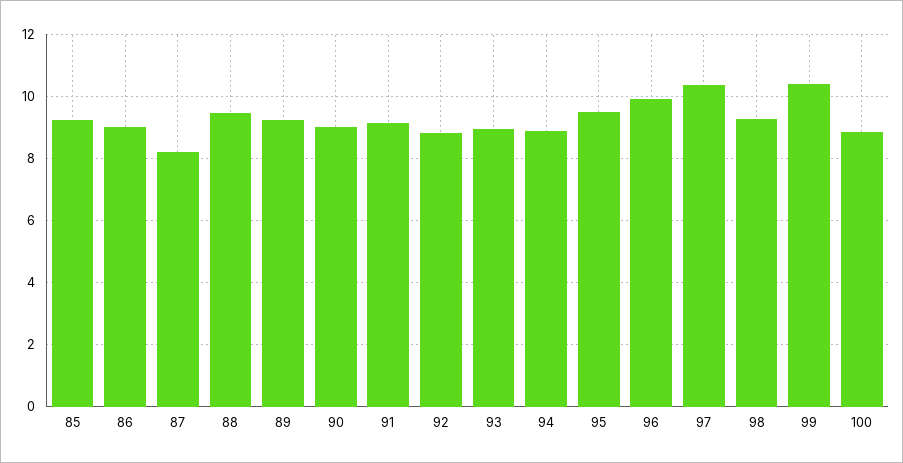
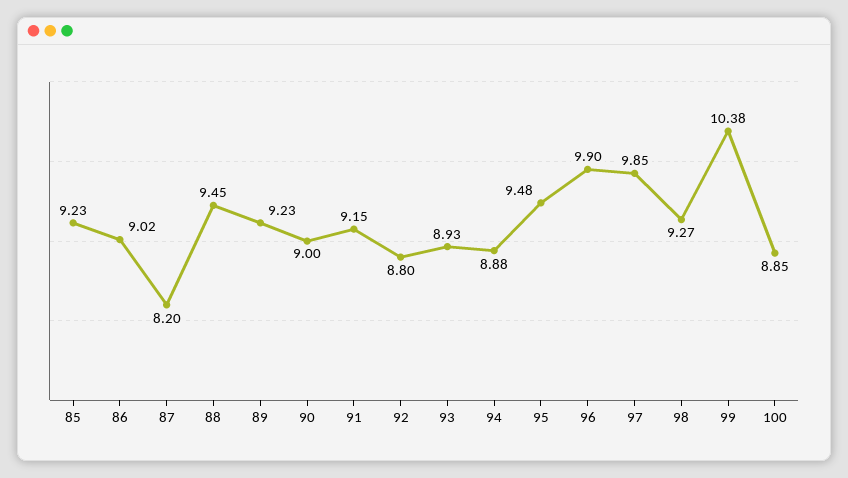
  {
    "85": 9.23,
    "86": 9.02,
    "87": 8.2,
    "88": 9.45,
    "89": 9.23,
    "90": 9,
    "91": 9.15,
    "92": 8.8,
    "93": 8.93,
    "94": 8.88,
    "95": 9.48,
    "96": 9.9,
-   "97": 10.4,
+   "97": 9.85,
    "98": 9.27,
    "99": 10.38,
    "100": 8.85
  }

